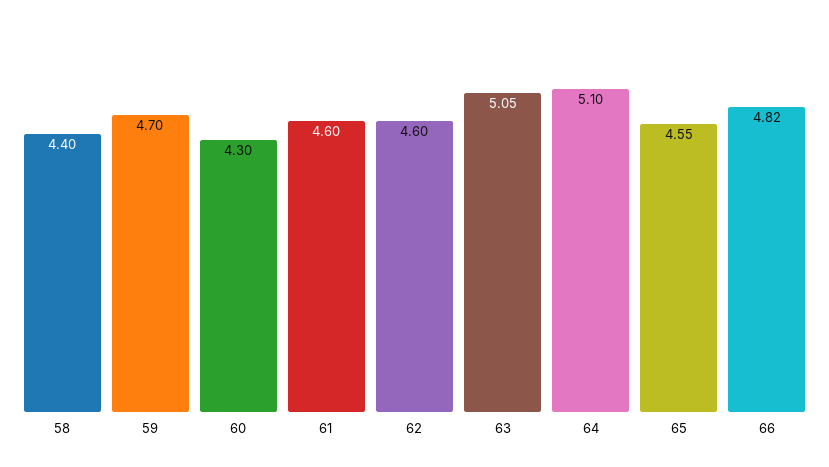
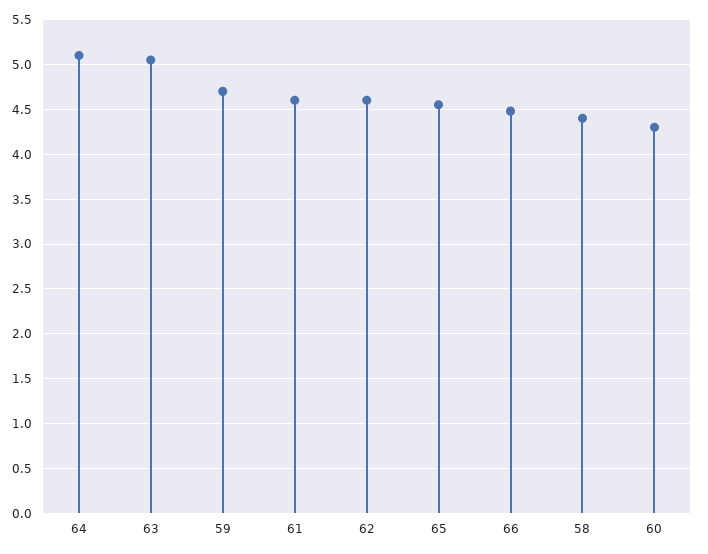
  {
    "58": 4.4,
    "59": 4.7,
    "60": 4.3,
    "61": 4.6,
    "62": 4.6,
    "63": 5.05,
    "64": 5.1,
    "65": 4.55,
-   "66": 4.82
+   "66": 4.5
  }

